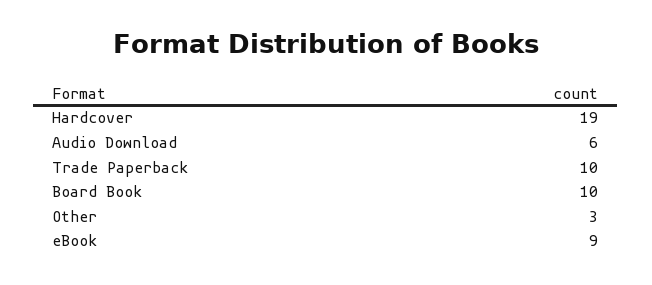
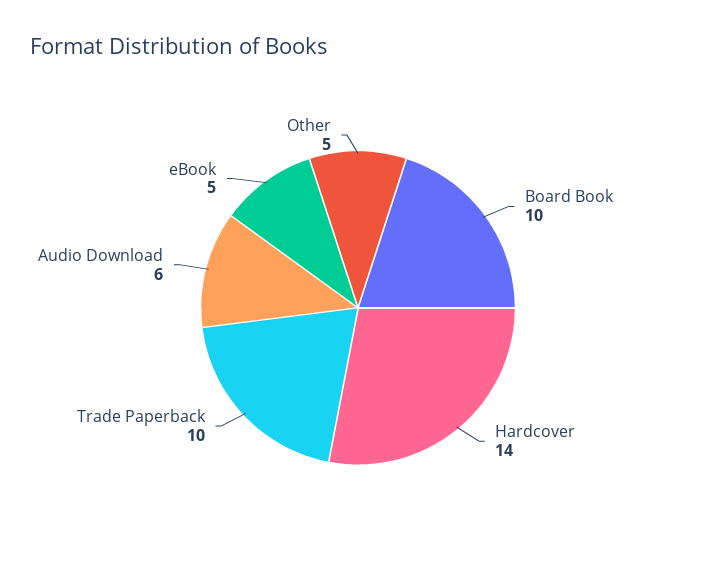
  {
-   "Hardcover": 19,
+   "Hardcover": 14,
    "Audio Download": 6,
    "Trade Paperback": 10,
    "Board Book": 10,
-   "Other": 3,
+   "Other": 5,
-   "eBook": 9
+   "eBook": 5
  }

